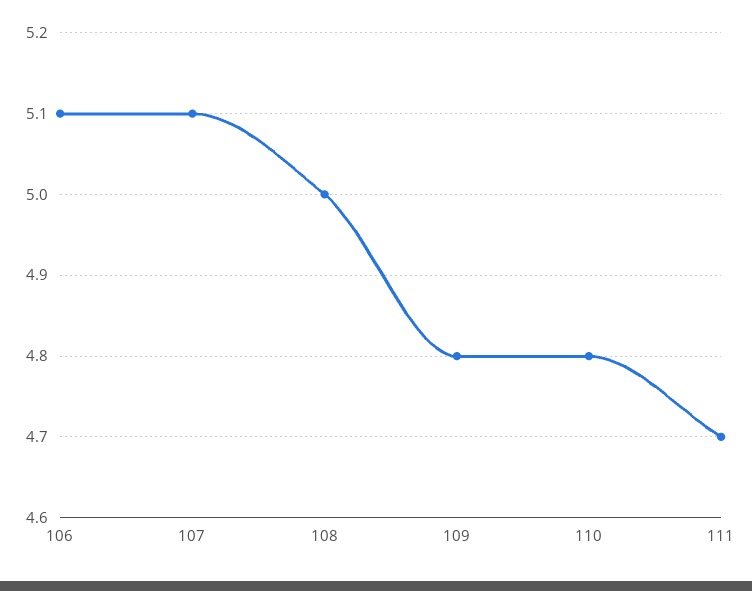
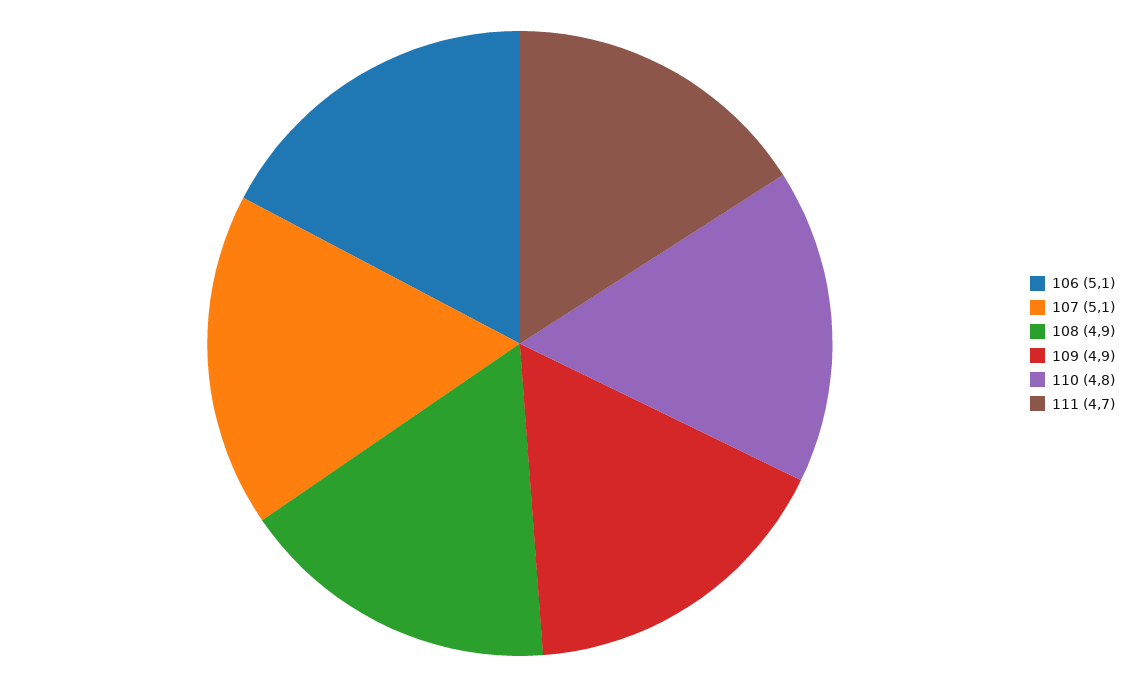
  {
    "106": 5.1,
    "107": 5.1,
-   "108": 5,
+   "108": 4.9,
-   "109": 4.8,
+   "109": 4.9,
    "110": 4.8,
    "111": 4.7
  }

